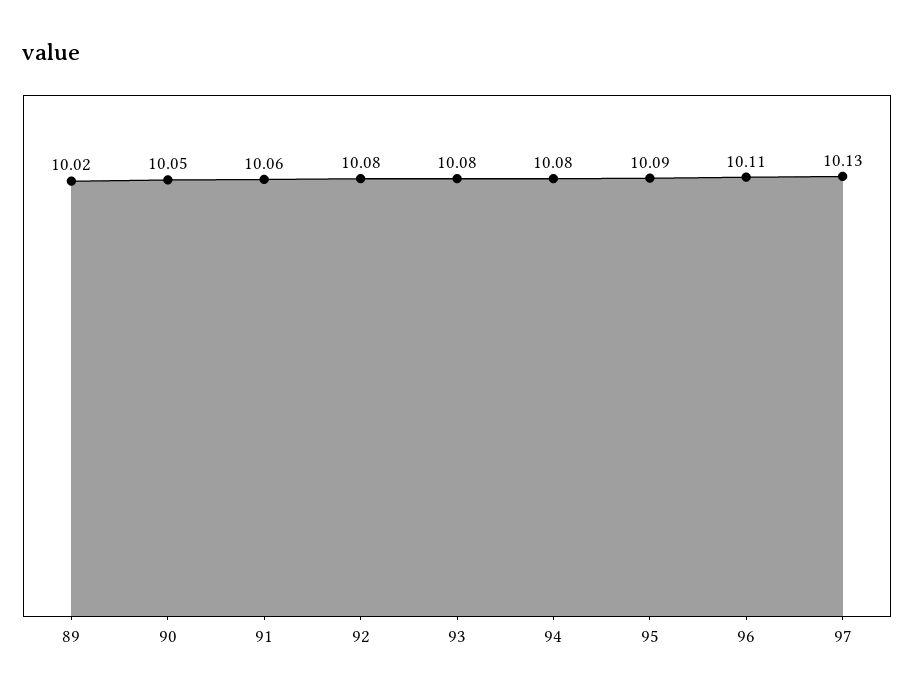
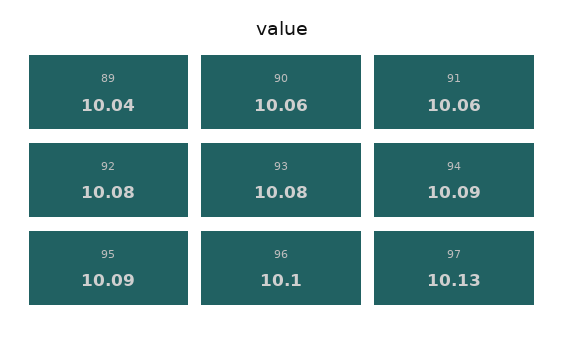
  {
-   "89": 10.02,
+   "89": 10.04,
-   "90": 10.05,
+   "90": 10.06,
    "91": 10.06,
    "92": 10.08,
    "93": 10.08,
-   "94": 10.08,
+   "94": 10.09,
    "95": 10.09,
-   "96": 10.11,
+   "96": 10.1,
    "97": 10.13
  }

